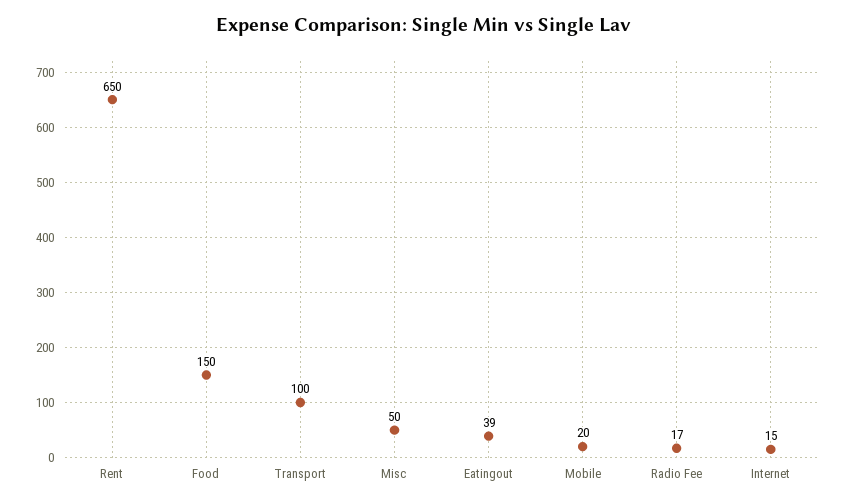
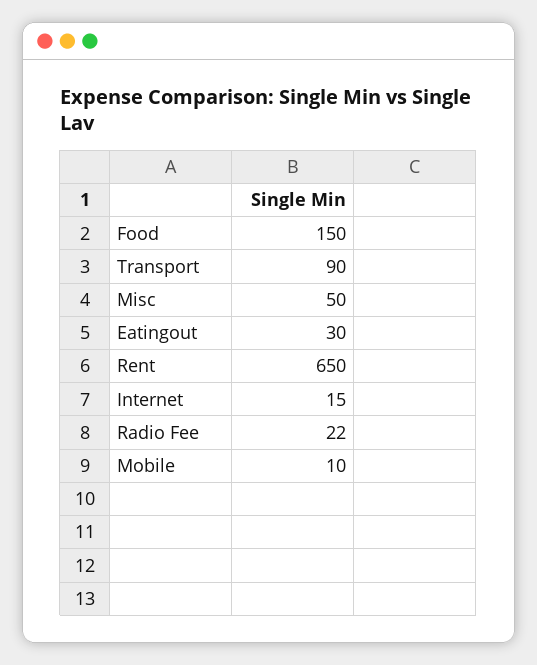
  {
    "Rent": 650,
    "Food": 150,
-   "Transport": 100,
+   "Transport": 90,
    "Misc": 50,
-   "Eatingout": 39,
+   "Eatingout": 30,
-   "Mobile": 20,
+   "Mobile": 10,
-   "Radio Fee": 17,
+   "Radio Fee": 22,
    "Internet": 15
  }

